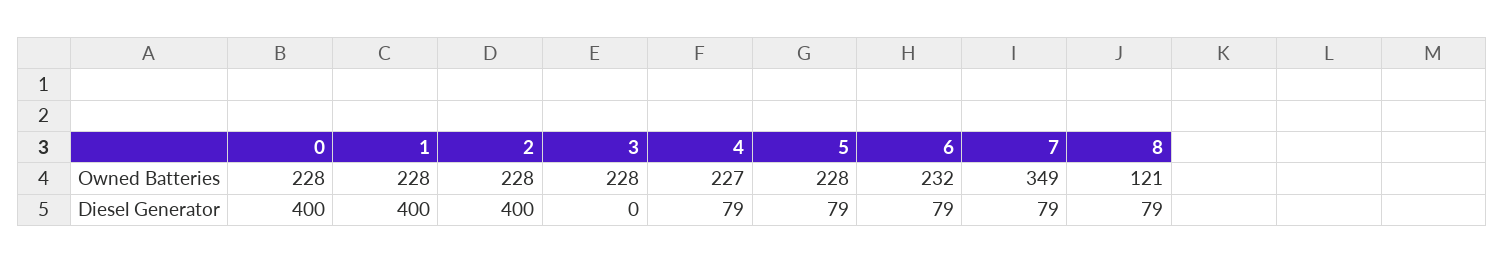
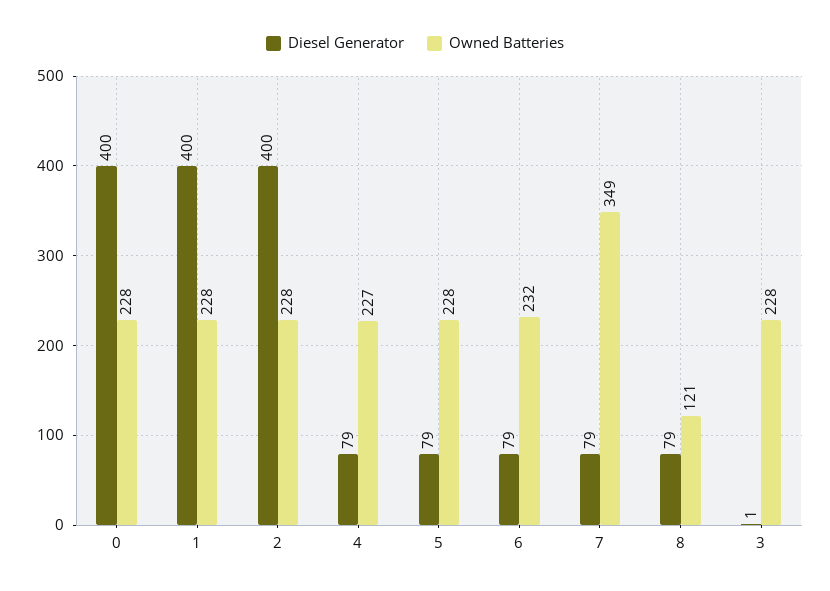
  {
    "Owned Batteries": {
      "0": 228,
      "1": 228,
      "2": 228,
      "3": 228,
      "4": 227,
      "5": 228,
      "6": 232,
      "7": 349,
      "8": 121
    },
    "Diesel Generator": {
      "0": 400,
      "1": 400,
      "2": 400,
-     "3": 0,
+     "3": 1,
      "4": 79,
      "5": 79,
      "6": 79,
      "7": 79,
      "8": 79
    }
  }

